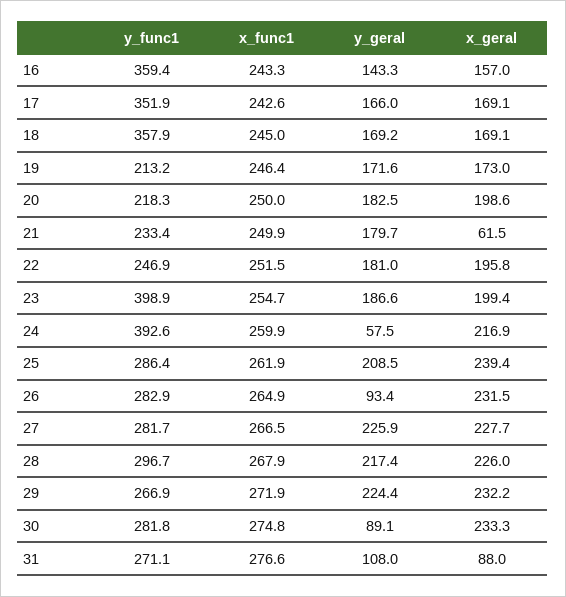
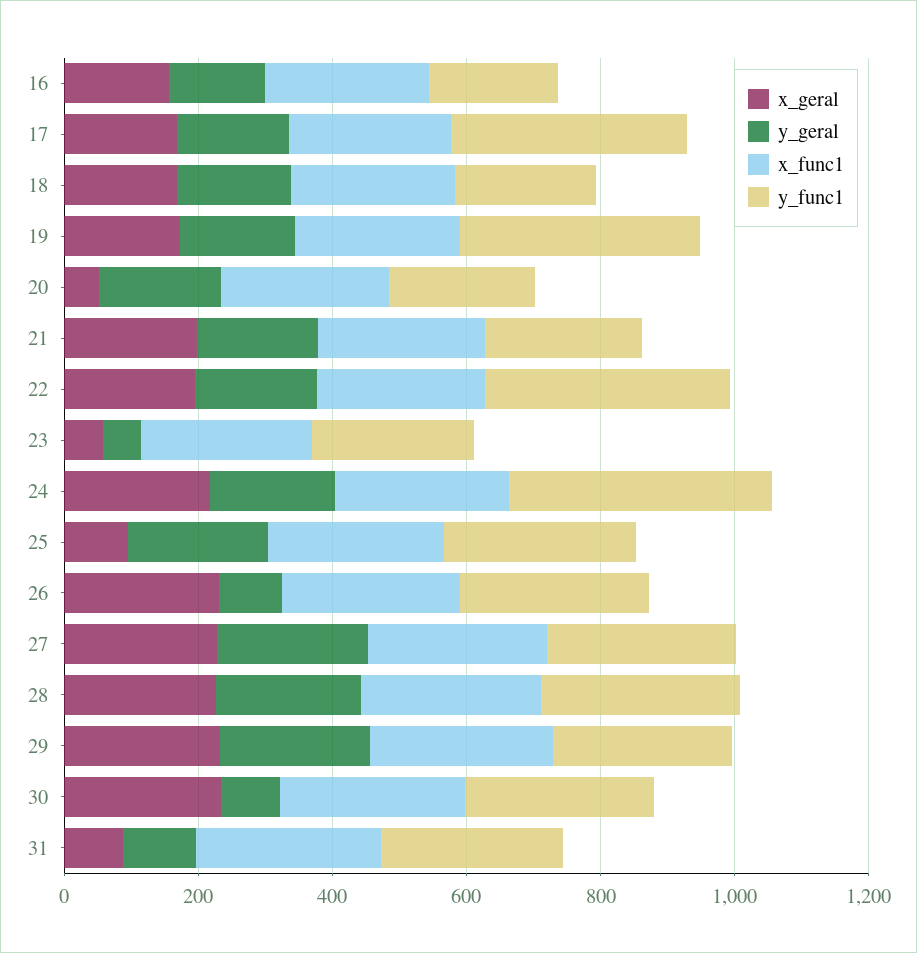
  {
    "y_func1": {
-     "16": 359.4,
+     "16": 200,
      "17": 351.9,
-     "18": 357.9,
+     "18": 200,
-     "19": 213.2,
+     "19": 350,
      "20": 218.3,
      "21": 233.4,
-     "22": 246.9,
+     "22": 350,
-     "23": 398.9,
+     "23": 250,
      "24": 392.6,
      "25": 286.4,
      "26": 282.9,
      "27": 281.7,
      "28": 296.7,
      "29": 266.9,
      "30": 281.8,
      "31": 271.1
    },
    "x_func1": {
      "16": 243.3,
      "17": 242.6,
      "18": 245,
      "19": 246.4,
      "20": 250,
      "21": 249.9,
      "22": 251.5,
      "23": 254.7,
      "24": 259.9,
      "25": 261.9,
      "26": 264.9,
      "27": 266.5,
      "28": 267.9,
      "29": 271.9,
      "30": 274.8,
      "31": 276.6
    },
    "y_geral": {
      "16": 143.3,
      "17": 166,
      "18": 169.2,
      "19": 171.6,
      "20": 182.5,
      "21": 179.7,
      "22": 181,
-     "23": 186.6,
+     "23": 50,
-     "24": 57.5,
+     "24": 200,
      "25": 208.5,
      "26": 93.4,
      "27": 225.9,
      "28": 217.4,
      "29": 224.4,
      "30": 89.1,
      "31": 108
    },
    "x_geral": {
      "16": 157,
      "17": 169.1,
      "18": 169.1,
      "19": 173,
-     "20": 198.6,
+     "20": 50,
-     "21": 61.5,
+     "21": 200,
      "22": 195.8,
-     "23": 199.4,
+     "23": 50,
      "24": 216.9,
-     "25": 239.4,
+     "25": 100,
      "26": 231.5,
      "27": 227.7,
      "28": 226,
      "29": 232.2,
      "30": 233.3,
      "31": 88
    }
  }

